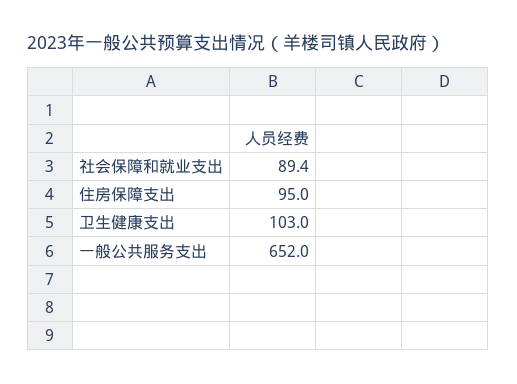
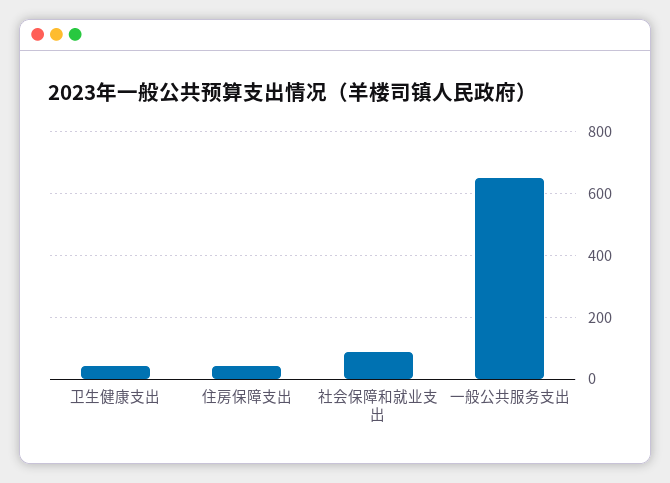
  {
    "社会保障和就业支出": 89.4,
-   "住房保障支出": 95,
+   "住房保障支出": 40,
-   "卫生健康支出": 103,
+   "卫生健康支出": 40,
    "一般公共服务支出": 652
  }

